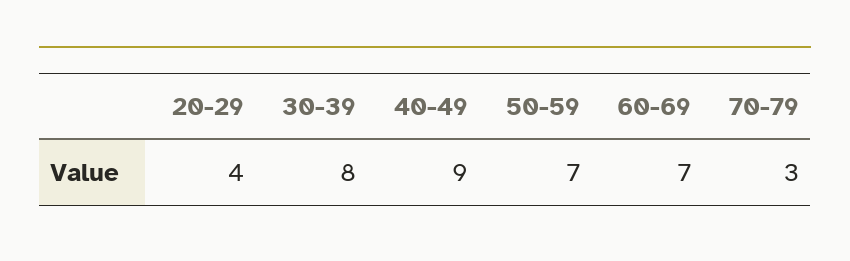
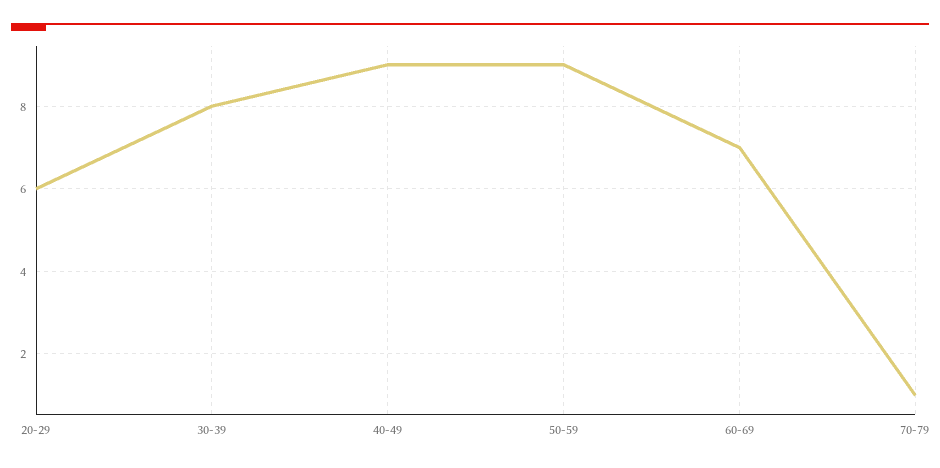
  {
-   "20-29": 4,
+   "20-29": 6,
    "30-39": 8,
    "40-49": 9,
-   "50-59": 7,
+   "50-59": 9,
    "60-69": 7,
-   "70-79": 3
+   "70-79": 1
  }

